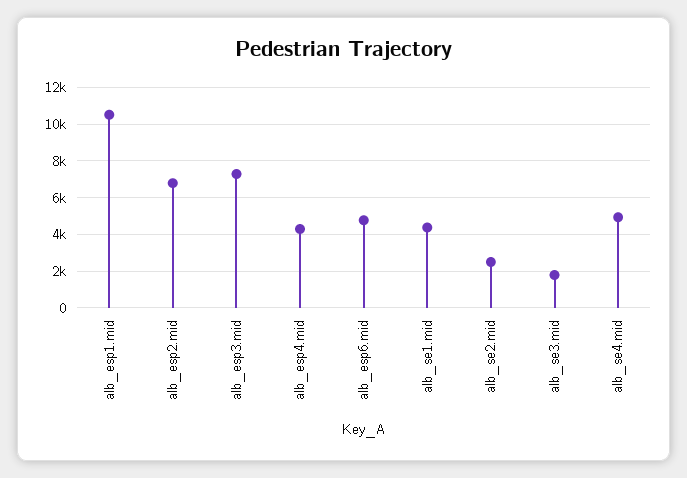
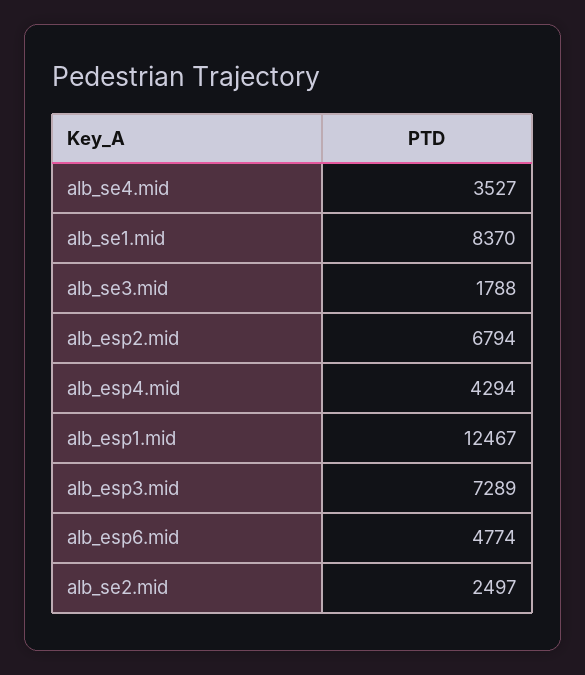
  {
-   "alb_esp1.mid": 10500,
+   "alb_esp1.mid": 12467,
    "alb_esp2.mid": 6794,
    "alb_esp3.mid": 7289,
    "alb_esp4.mid": 4294,
    "alb_esp6.mid": 4774,
-   "alb_se1.mid": 4500,
+   "alb_se1.mid": 8370,
    "alb_se2.mid": 2497,
    "alb_se3.mid": 1788,
-   "alb_se4.mid": 5000
+   "alb_se4.mid": 3527
  }

